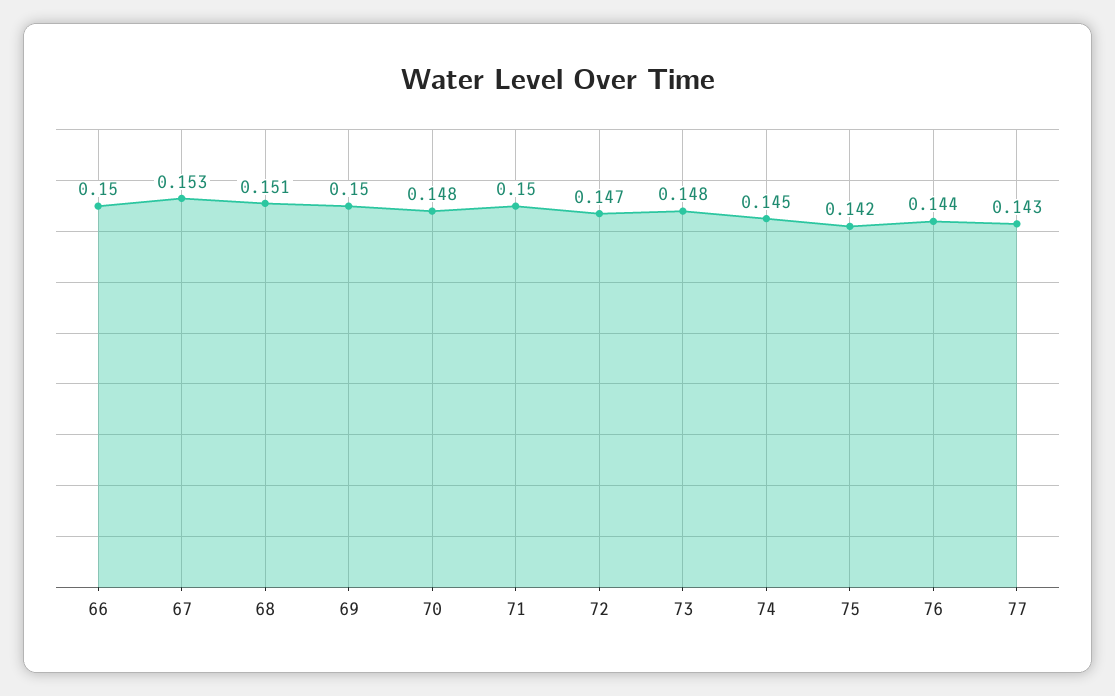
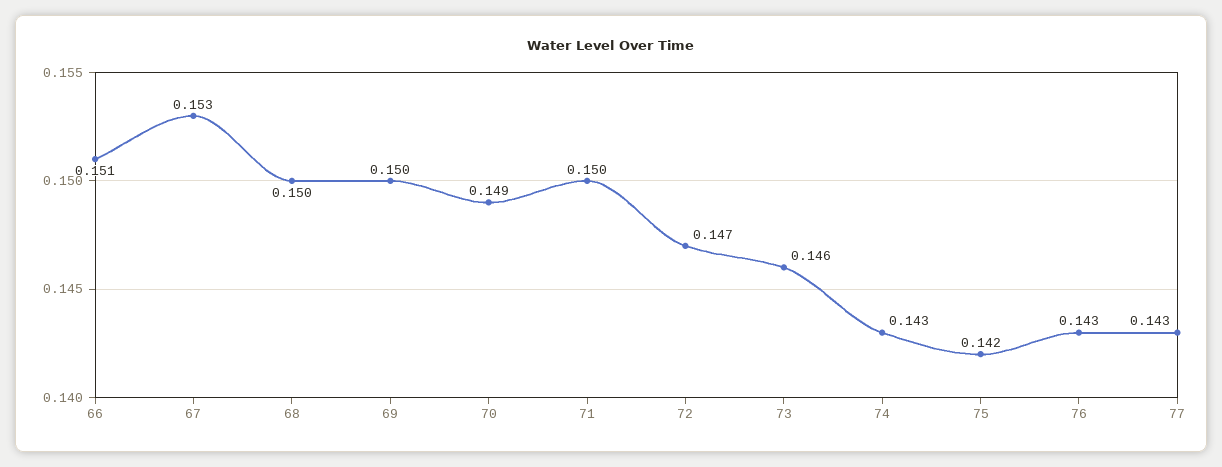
  {
-   "66": 0.15,
+   "66": 0.151,
    "67": 0.153,
-   "68": 0.151,
+   "68": 0.15,
    "69": 0.15,
-   "70": 0.148,
+   "70": 0.149,
    "71": 0.15,
    "72": 0.147,
-   "73": 0.148,
+   "73": 0.146,
-   "74": 0.145,
+   "74": 0.143,
    "75": 0.142,
-   "76": 0.144,
+   "76": 0.143,
    "77": 0.143
  }

